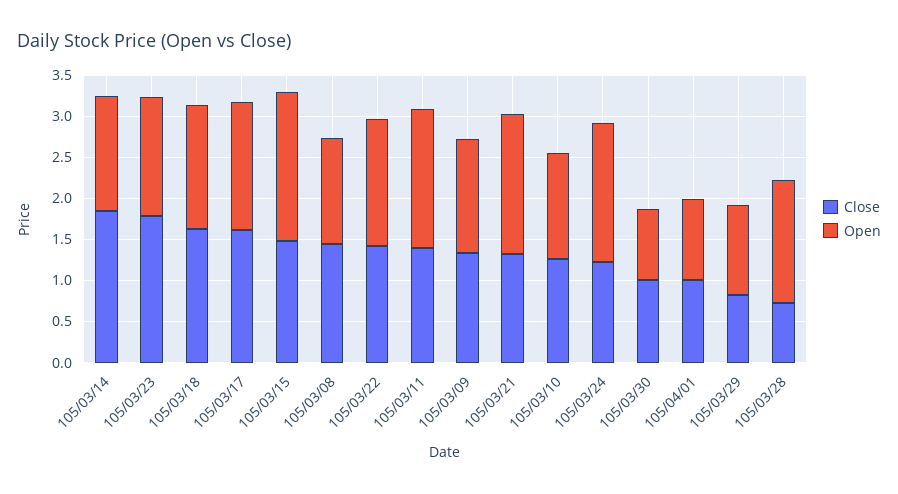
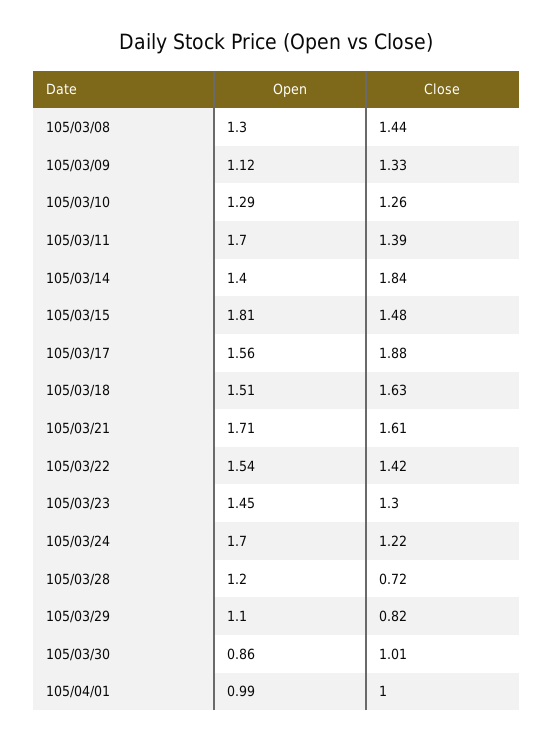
  {
    "Close": {
      "105/03/14": 1.84,
-     "105/03/23": 1.8,
+     "105/03/23": 1.3,
      "105/03/18": 1.63,
-     "105/03/17": 1.6,
+     "105/03/17": 1.88,
      "105/03/15": 1.48,
      "105/03/08": 1.44,
      "105/03/22": 1.42,
      "105/03/11": 1.39,
      "105/03/09": 1.33,
-     "105/03/21": 1.3,
+     "105/03/21": 1.61,
      "105/03/10": 1.26,
      "105/03/24": 1.22,
      "105/03/30": 1.01,
      "105/04/01": 1,
      "105/03/29": 0.82,
      "105/03/28": 0.72
    },
    "Open": {
      "105/03/14": 1.4,
      "105/03/23": 1.45,
      "105/03/18": 1.51,
      "105/03/17": 1.56,
      "105/03/15": 1.81,
      "105/03/08": 1.3,
      "105/03/22": 1.54,
      "105/03/11": 1.7,
-     "105/03/09": 1.4,
+     "105/03/09": 1.12,
      "105/03/21": 1.71,
      "105/03/10": 1.29,
      "105/03/24": 1.7,
      "105/03/30": 0.86,
      "105/04/01": 0.99,
      "105/03/29": 1.1,
-     "105/03/28": 1.5
+     "105/03/28": 1.2
    }
  }

